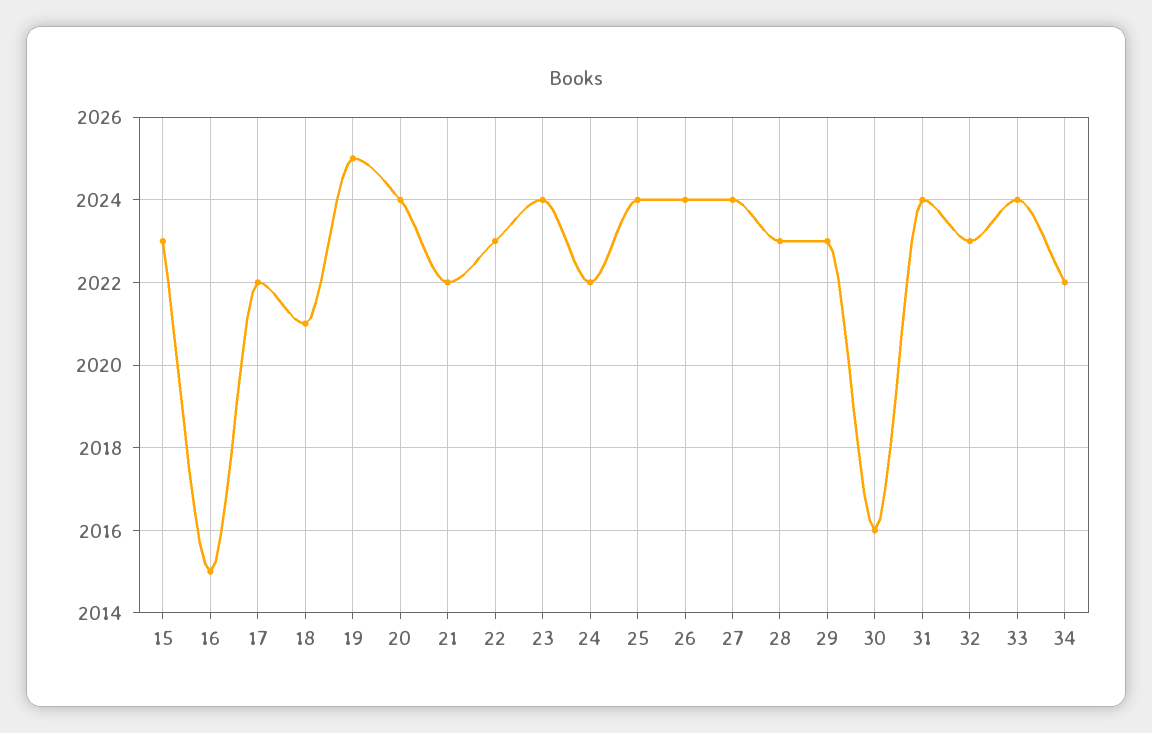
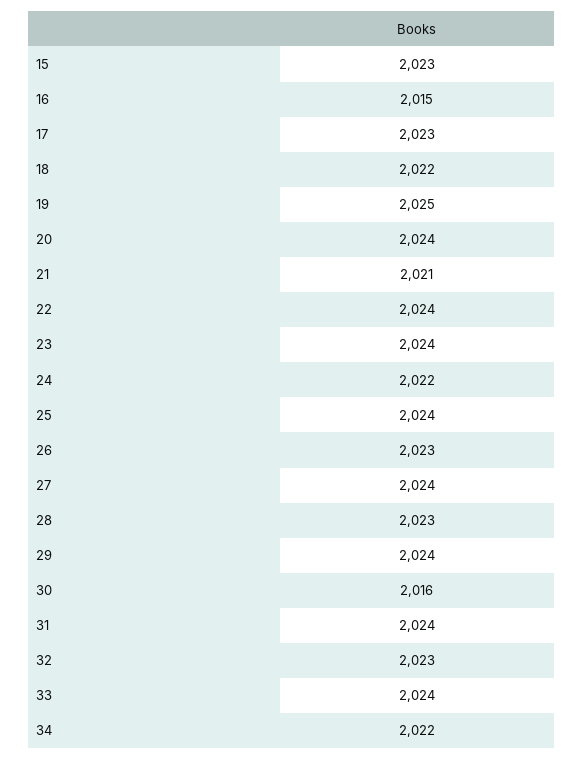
  {
    "15": 2023,
    "16": 2015,
-   "17": 2022,
+   "17": 2023,
-   "18": 2021,
+   "18": 2022,
    "19": 2025,
    "20": 2024,
-   "21": 2022,
+   "21": 2021,
-   "22": 2023,
+   "22": 2024,
    "23": 2024,
    "24": 2022,
    "25": 2024,
-   "26": 2024,
+   "26": 2023,
    "27": 2024,
    "28": 2023,
-   "29": 2023,
+   "29": 2024,
    "30": 2016,
    "31": 2024,
    "32": 2023,
    "33": 2024,
    "34": 2022
  }

